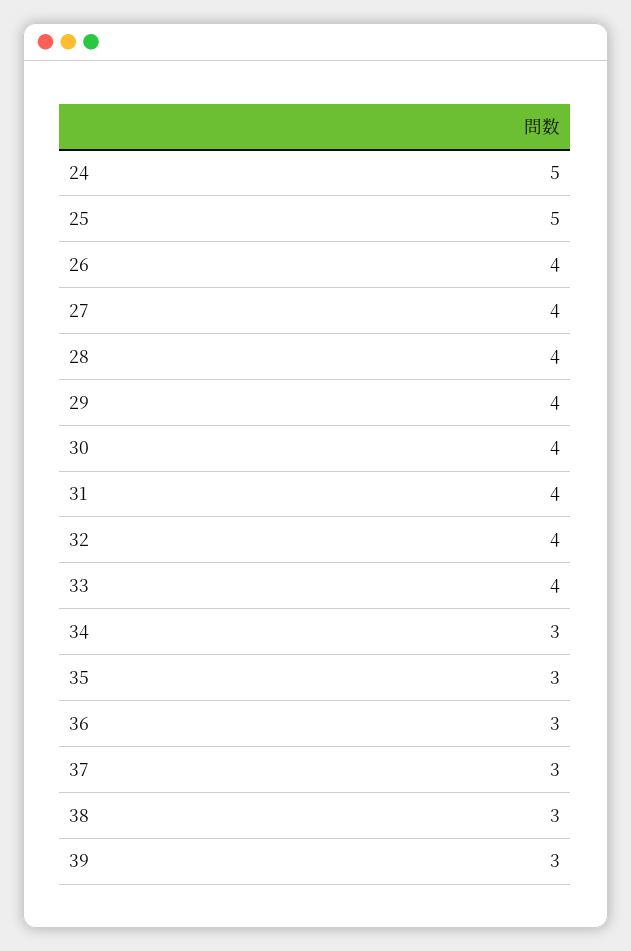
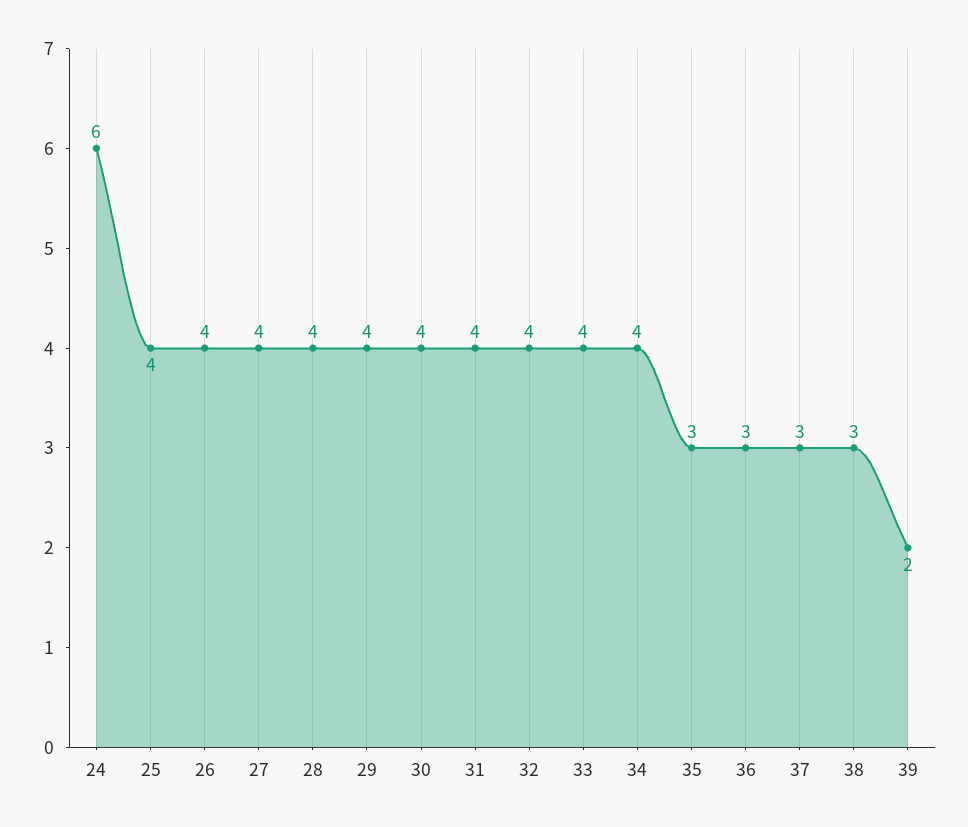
  {
-   "24": 5,
+   "24": 6,
-   "25": 5,
+   "25": 4,
    "26": 4,
    "27": 4,
    "28": 4,
    "29": 4,
    "30": 4,
    "31": 4,
    "32": 4,
    "33": 4,
-   "34": 3,
+   "34": 4,
    "35": 3,
    "36": 3,
    "37": 3,
    "38": 3,
-   "39": 3
+   "39": 2
  }

